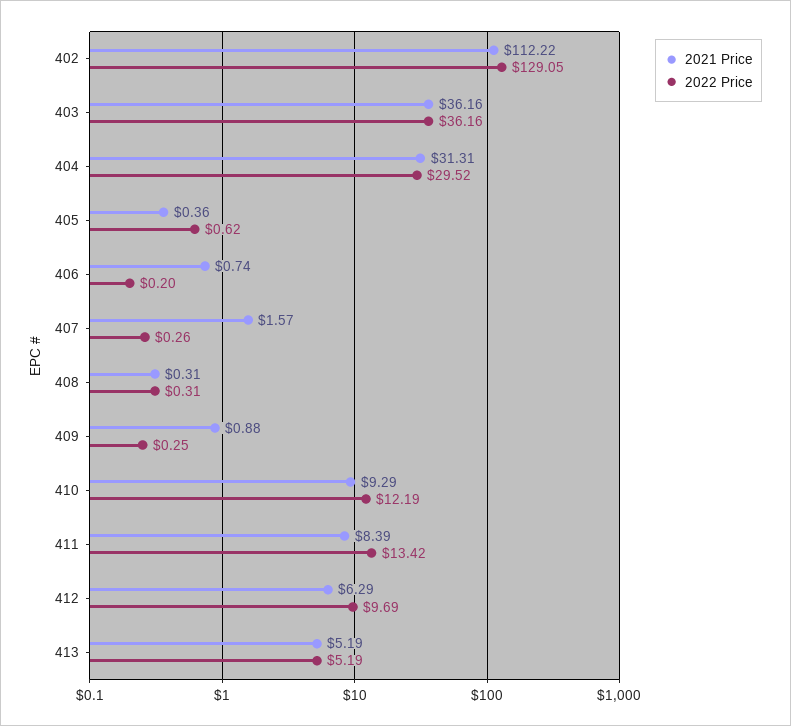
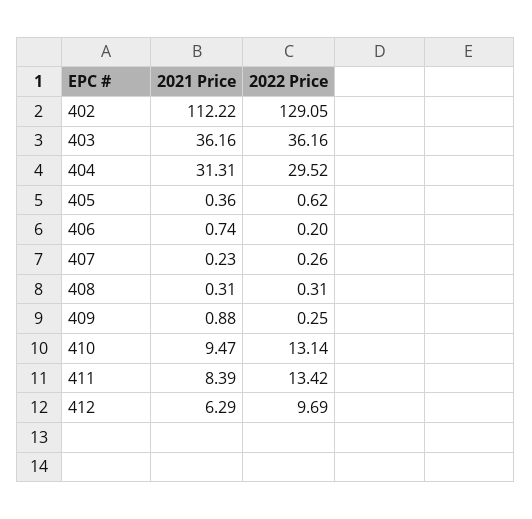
  {
    "2021 Price": {
      "402": 112.22,
      "403": 36.16,
      "404": 31.31,
      "405": 0.36,
      "406": 0.74,
-     "407": 1.57,
+     "407": 0.23,
      "408": 0.31,
      "409": 0.88,
-     "410": 9.29,
+     "410": 9.47,
      "411": 8.39,
-     "412": 6.29,
+     "412": 6.29
-     "413": 5.19
    },
    "2022 Price": {
      "402": 129.05,
      "403": 36.16,
      "404": 29.52,
      "405": 0.62,
      "406": 0.2,
      "407": 0.26,
      "408": 0.31,
      "409": 0.25,
-     "410": 12.19,
+     "410": 13.14,
      "411": 13.42,
-     "412": 9.69,
+     "412": 9.69
-     "413": 5.19
    }
  }

